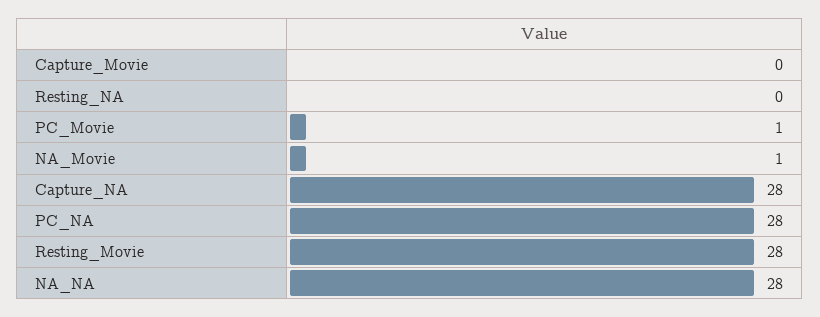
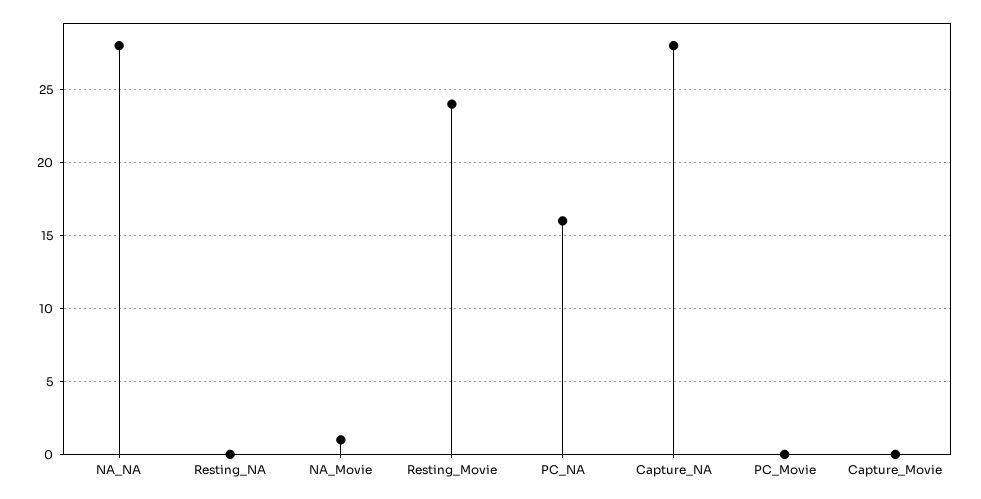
  {
    "Capture_Movie": 0,
    "Resting_NA": 0,
-   "PC_Movie": 1,
+   "PC_Movie": 0,
    "NA_Movie": 1,
    "Capture_NA": 28,
-   "PC_NA": 28,
+   "PC_NA": 16,
-   "Resting_Movie": 28,
+   "Resting_Movie": 24,
    "NA_NA": 28
  }

